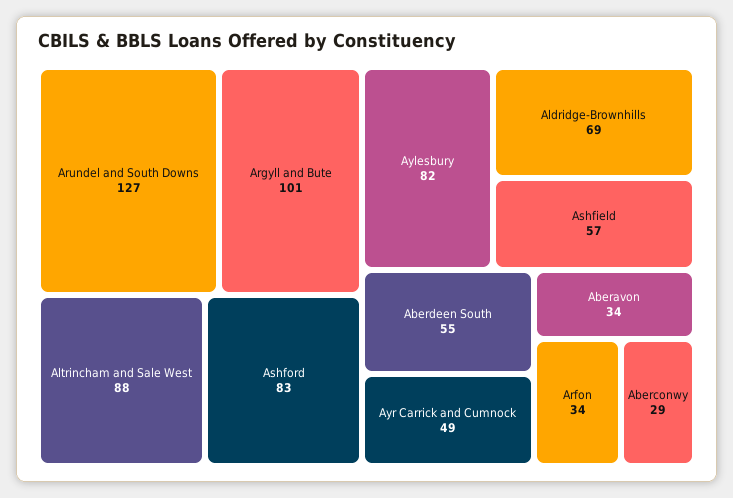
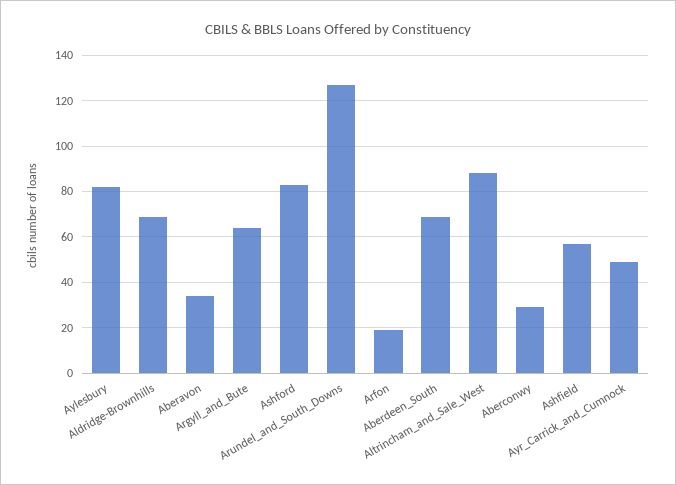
  {
    "Arundel and South Downs": 127,
-   "Argyll and Bute": 101,
+   "Argyll and Bute": 65,
    "Altrincham and Sale West": 88,
    "Ashford": 83,
    "Aylesbury": 82,
    "Aldridge-Brownhills": 69,
    "Ashfield": 57,
-   "Aberdeen South": 55,
+   "Aberdeen South": 70,
    "Ayr Carrick and Cumnock": 49,
    "Aberavon": 34,
-   "Arfon": 34,
+   "Arfon": 20,
    "Aberconwy": 29
  }

